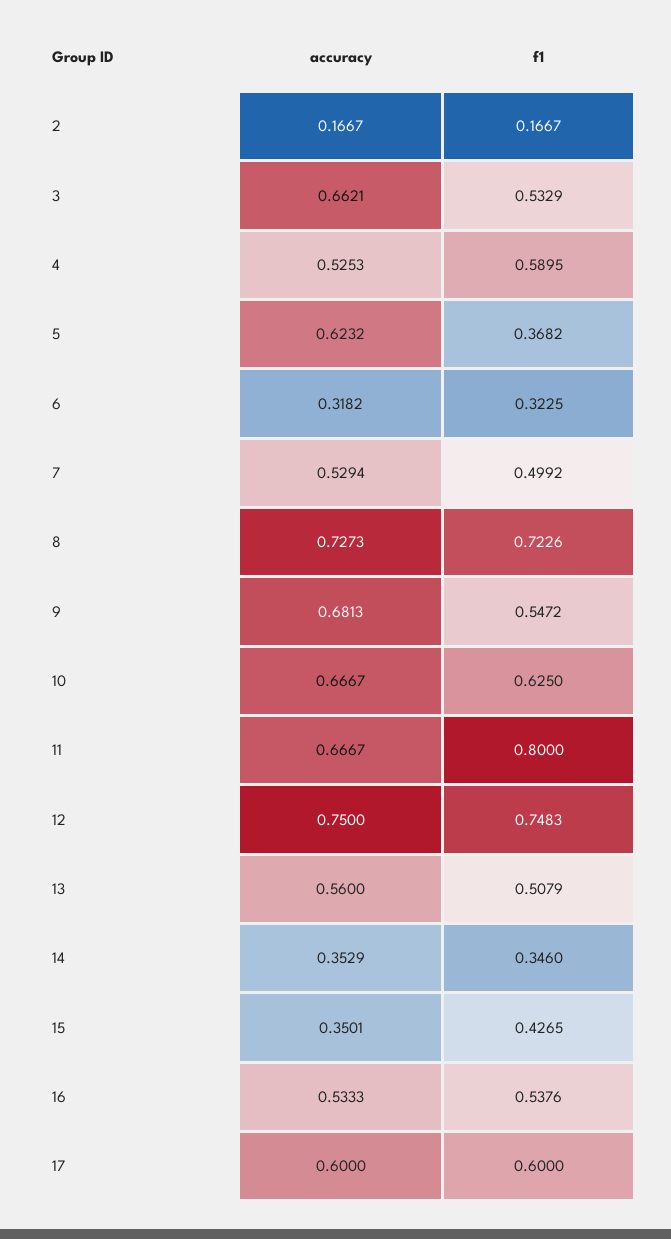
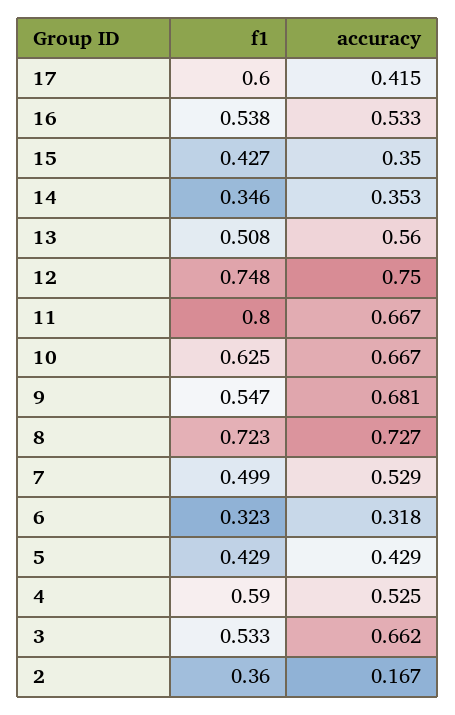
  {
    "accuracy": {
      "2": 0.1667,
      "3": 0.6621,
      "4": 0.5253,
-     "5": 0.6232,
+     "5": 0.429,
      "6": 0.3182,
      "7": 0.5294,
      "8": 0.7273,
      "9": 0.6813,
      "10": 0.6667,
      "11": 0.6667,
      "12": 0.75,
      "13": 0.56,
      "14": 0.3529,
      "15": 0.3501,
      "16": 0.5333,
-     "17": 0.6
+     "17": 0.415
    },
    "f1": {
-     "2": 0.1667,
+     "2": 0.36,
      "3": 0.5329,
      "4": 0.5895,
-     "5": 0.3682,
+     "5": 0.429,
      "6": 0.3225,
      "7": 0.4992,
      "8": 0.7226,
      "9": 0.5472,
      "10": 0.625,
      "11": 0.8,
      "12": 0.7483,
      "13": 0.5079,
      "14": 0.346,
      "15": 0.4265,
      "16": 0.5376,
      "17": 0.6
    }
  }

